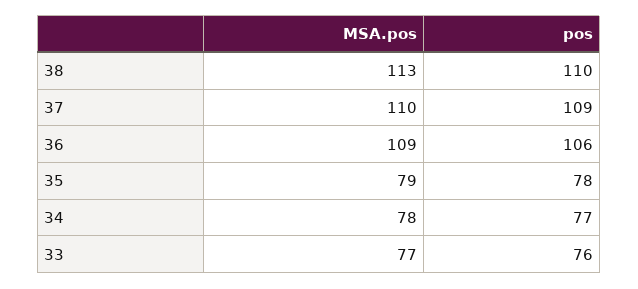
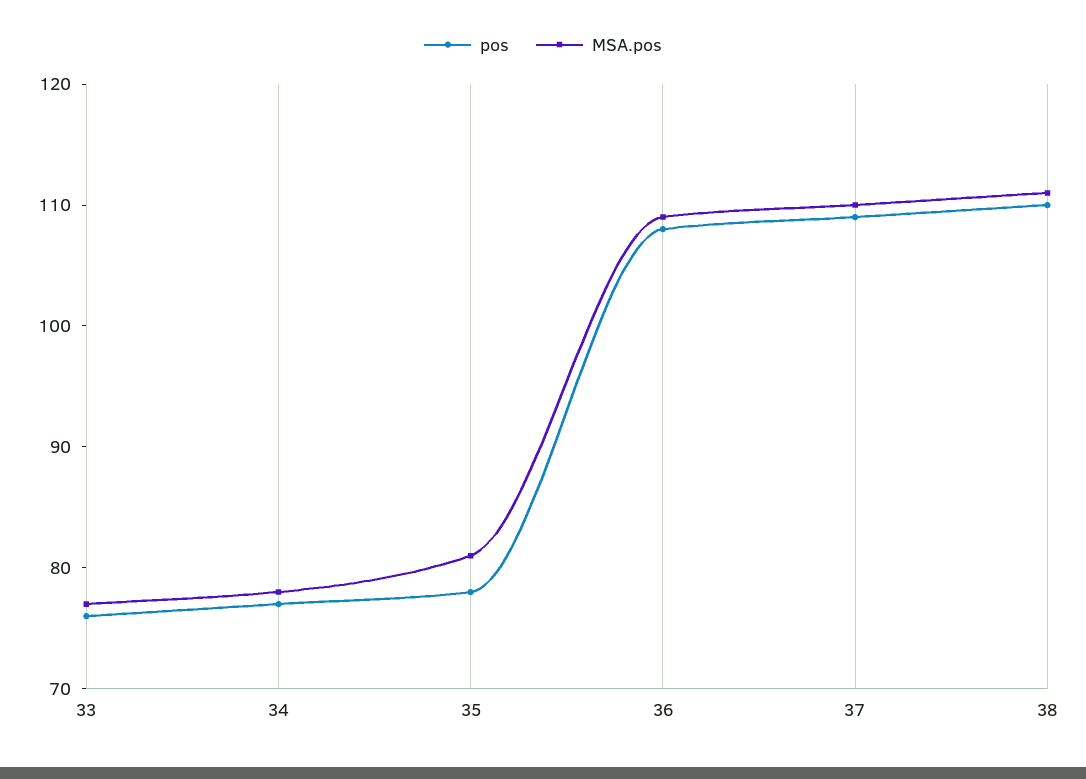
  {
    "MSA.pos": {
-     "38": 113,
+     "38": 111,
      "37": 110,
      "36": 109,
-     "35": 79,
+     "35": 81,
      "34": 78,
      "33": 77
    },
    "pos": {
      "38": 110,
      "37": 109,
-     "36": 106,
+     "36": 108,
      "35": 78,
      "34": 77,
      "33": 76
    }
  }

